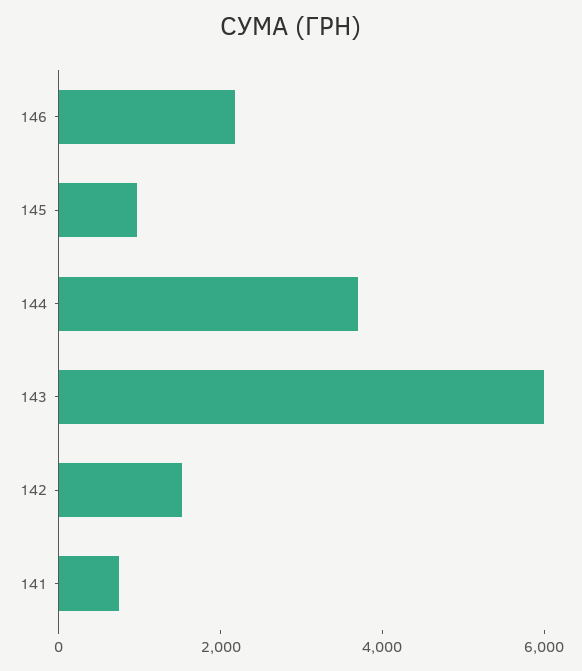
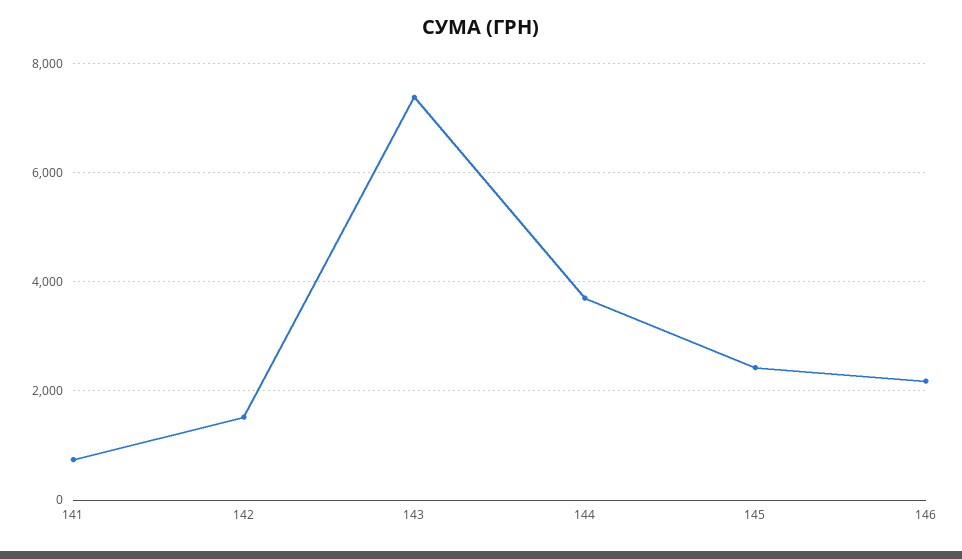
  {
    "146": 2200,
-   "145": 1000,
+   "145": 2400,
    "144": 3800,
-   "143": 6000,
+   "143": 7400,
    "142": 1600,
    "141": 800
  }

